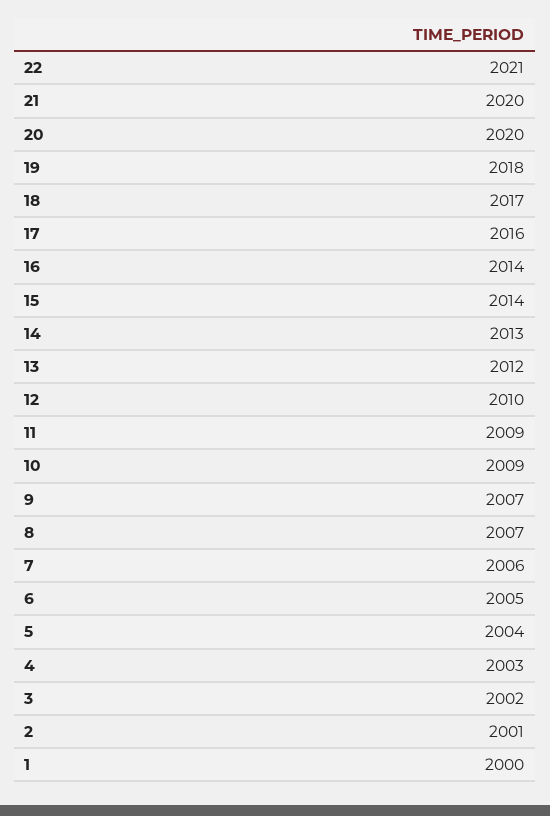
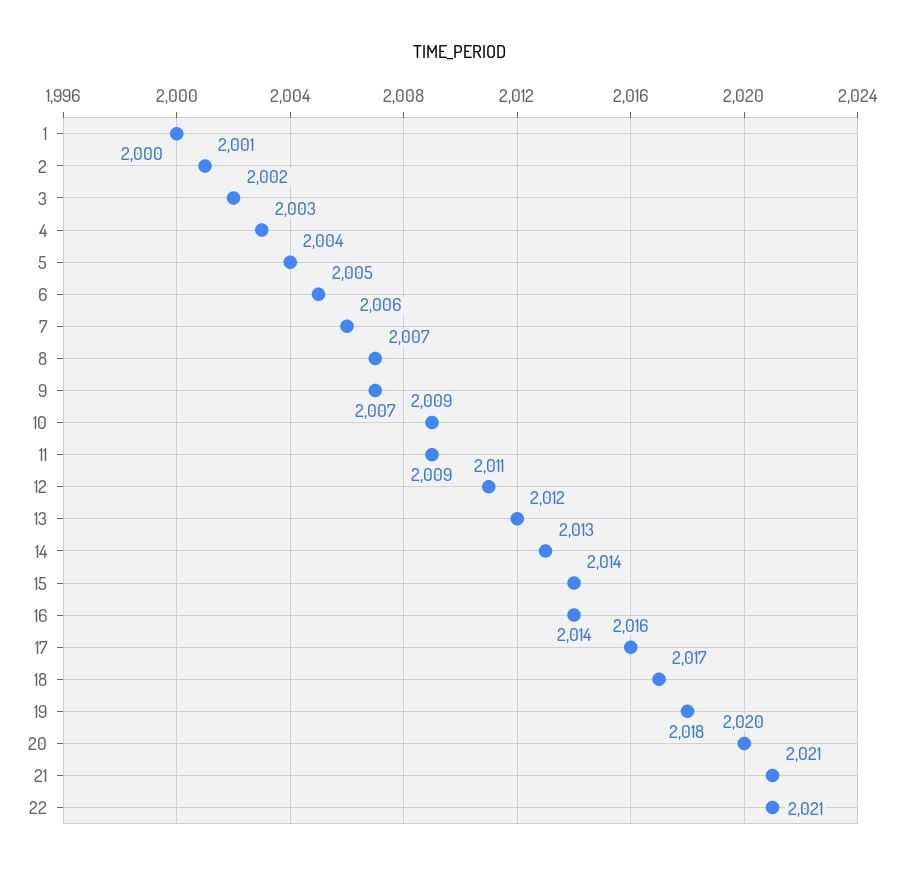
  {
    "22": 2021,
-   "21": 2020,
+   "21": 2021,
    "20": 2020,
    "19": 2018,
    "18": 2017,
    "17": 2016,
    "16": 2014,
    "15": 2014,
    "14": 2013,
    "13": 2012,
-   "12": 2010,
+   "12": 2011,
    "11": 2009,
    "10": 2009,
    "9": 2007,
    "8": 2007,
    "7": 2006,
    "6": 2005,
    "5": 2004,
    "4": 2003,
    "3": 2002,
    "2": 2001,
    "1": 2000
  }

